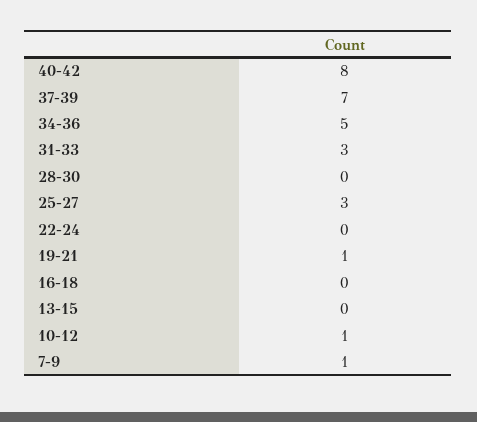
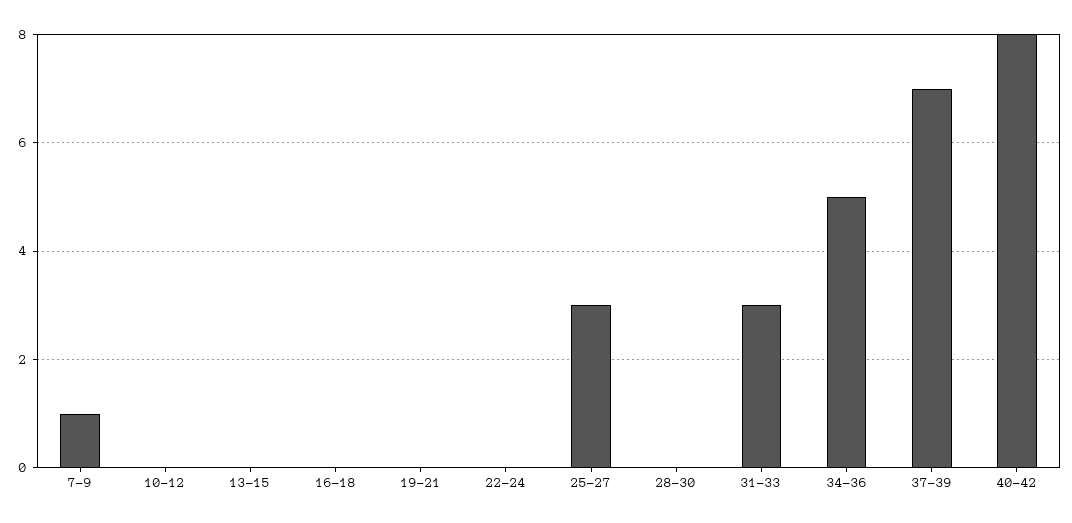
  {
    "40-42": 8,
    "37-39": 7,
    "34-36": 5,
    "31-33": 3,
    "28-30": 0,
    "25-27": 3,
    "22-24": 0,
-   "19-21": 1,
+   "19-21": 0,
    "16-18": 0,
    "13-15": 0,
-   "10-12": 1,
+   "10-12": 0,
    "7-9": 1
  }

